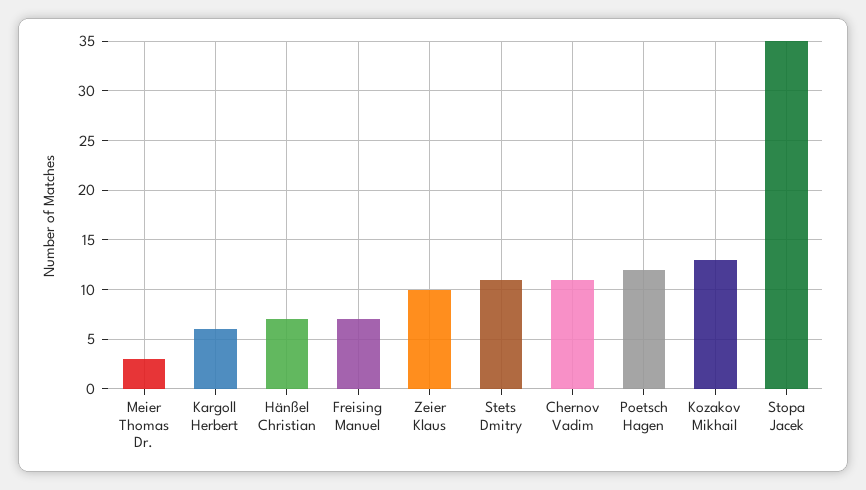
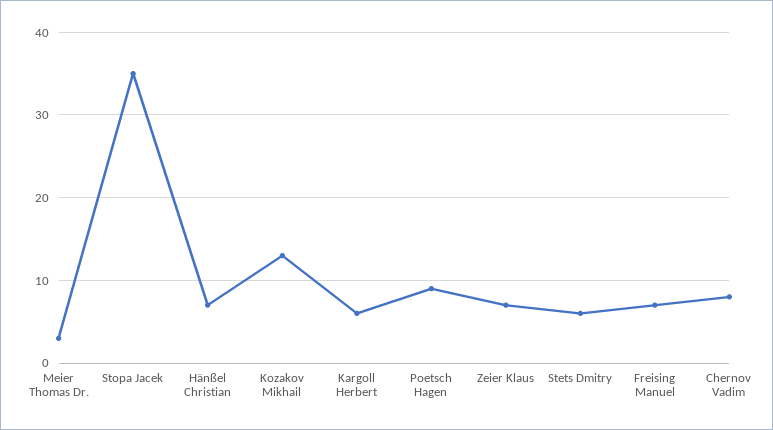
  {
    "Meier Thomas Dr.": 3,
    "Kargoll Herbert": 6,
    "Hänßel Christian": 7,
    "Freising Manuel": 7,
-   "Zeier Klaus": 10,
+   "Zeier Klaus": 7,
-   "Stets Dmitry": 11,
+   "Stets Dmitry": 6,
-   "Chernov Vadim": 11,
+   "Chernov Vadim": 8,
-   "Poetsch Hagen": 12,
+   "Poetsch Hagen": 9,
    "Kozakov Mikhail": 13,
    "Stopa Jacek": 35
  }

